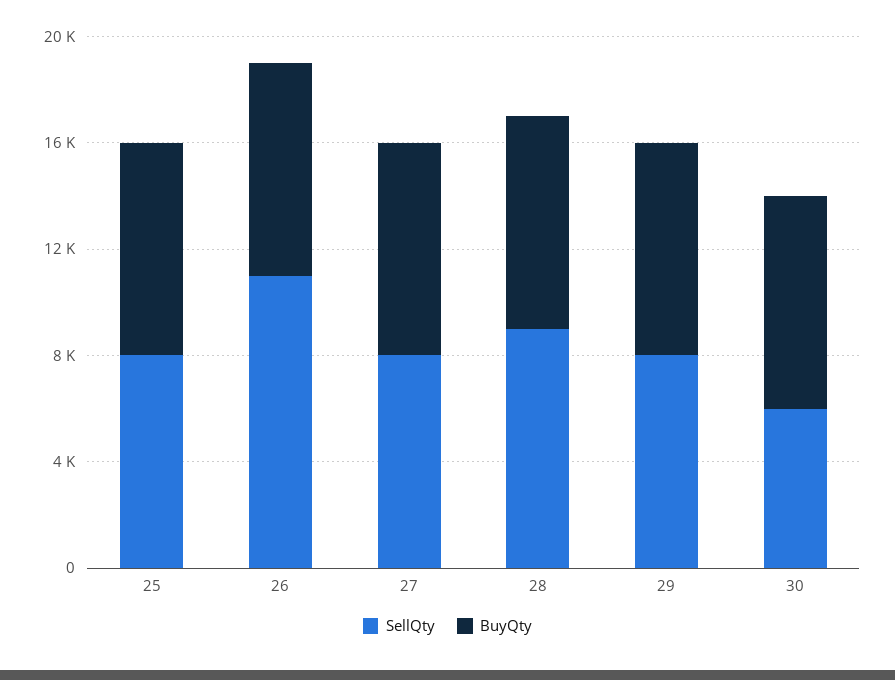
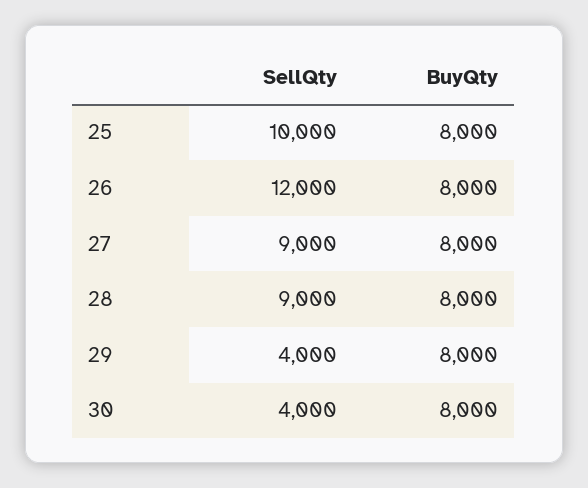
  {
    "SellQty": {
-     "25": 8000,
+     "25": 10000,
-     "26": 11000,
+     "26": 12000,
-     "27": 8000,
+     "27": 9000,
      "28": 9000,
-     "29": 8000,
+     "29": 4000,
-     "30": 6000
+     "30": 4000
    },
    "BuyQty": {
      "25": 8000,
      "26": 8000,
      "27": 8000,
      "28": 8000,
      "29": 8000,
      "30": 8000
    }
  }

